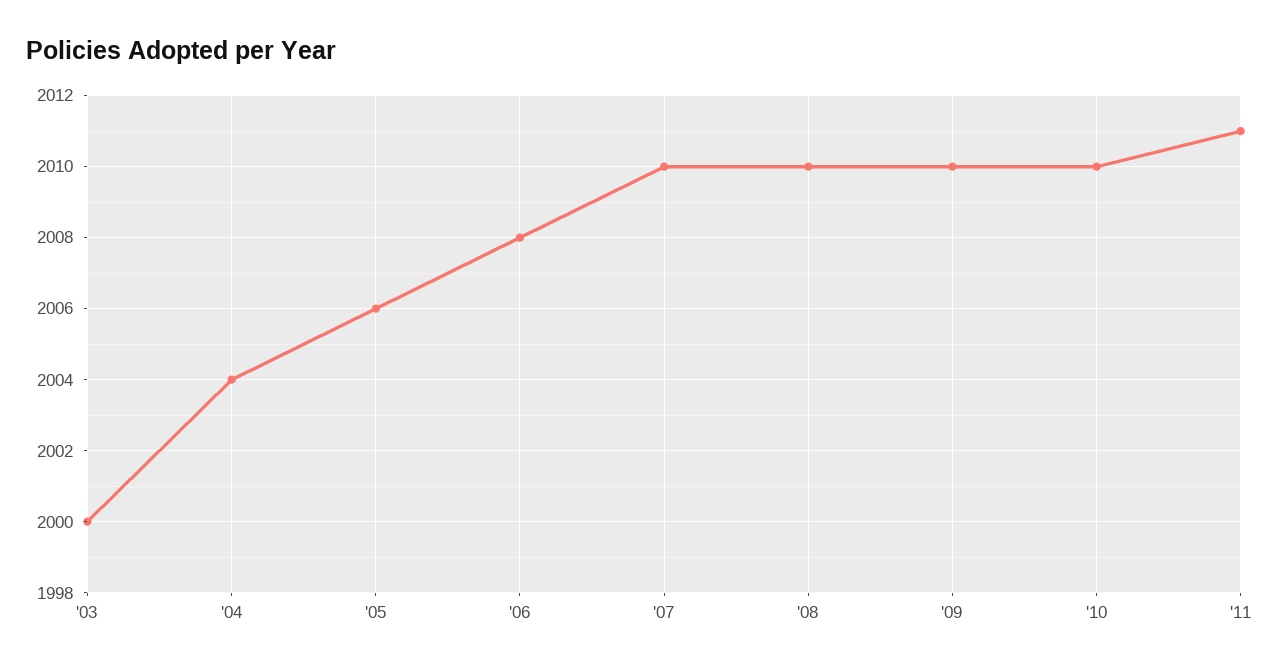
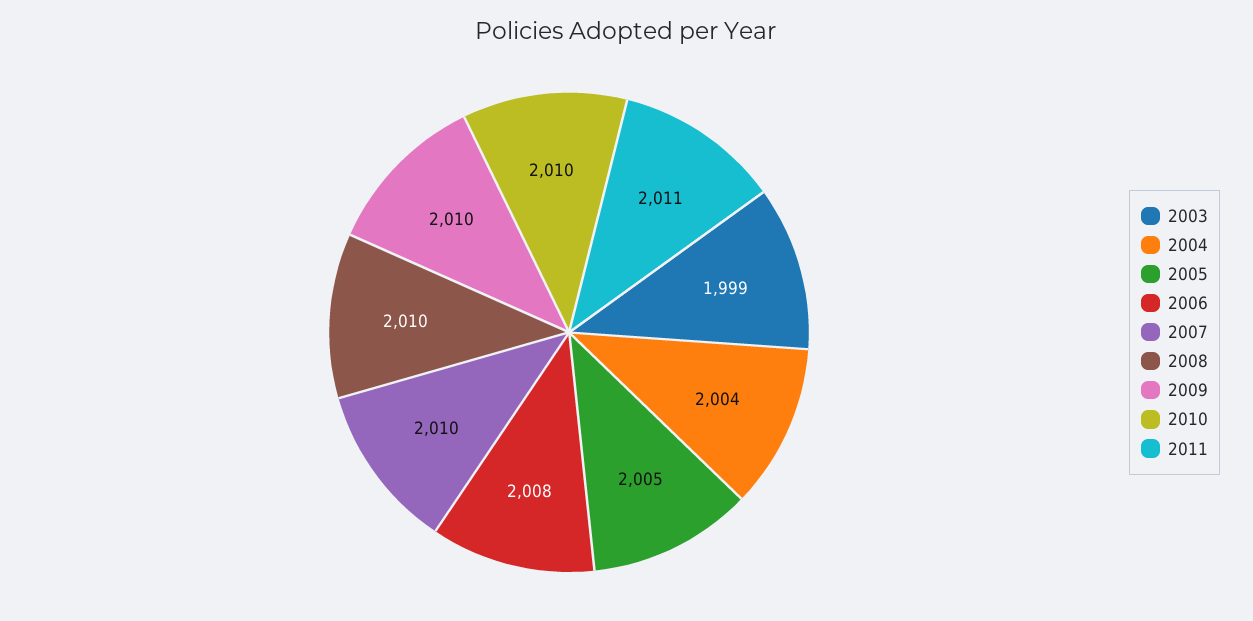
  {
-   "'03": 2000,
+   "'03": 1999,
    "'04": 2004,
-   "'05": 2006,
+   "'05": 2005,
    "'06": 2008,
    "'07": 2010,
    "'08": 2010,
    "'09": 2010,
    "'10": 2010,
    "'11": 2011
  }

